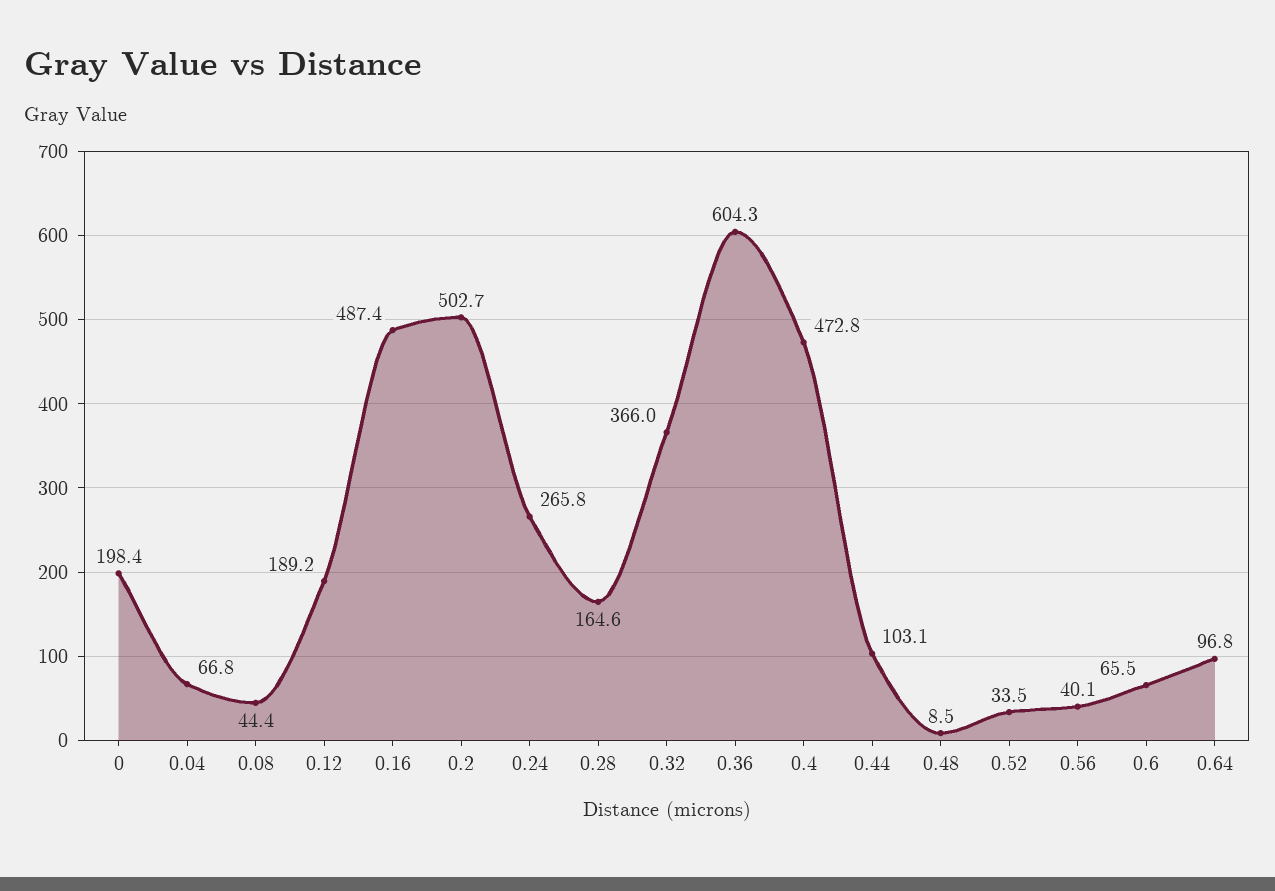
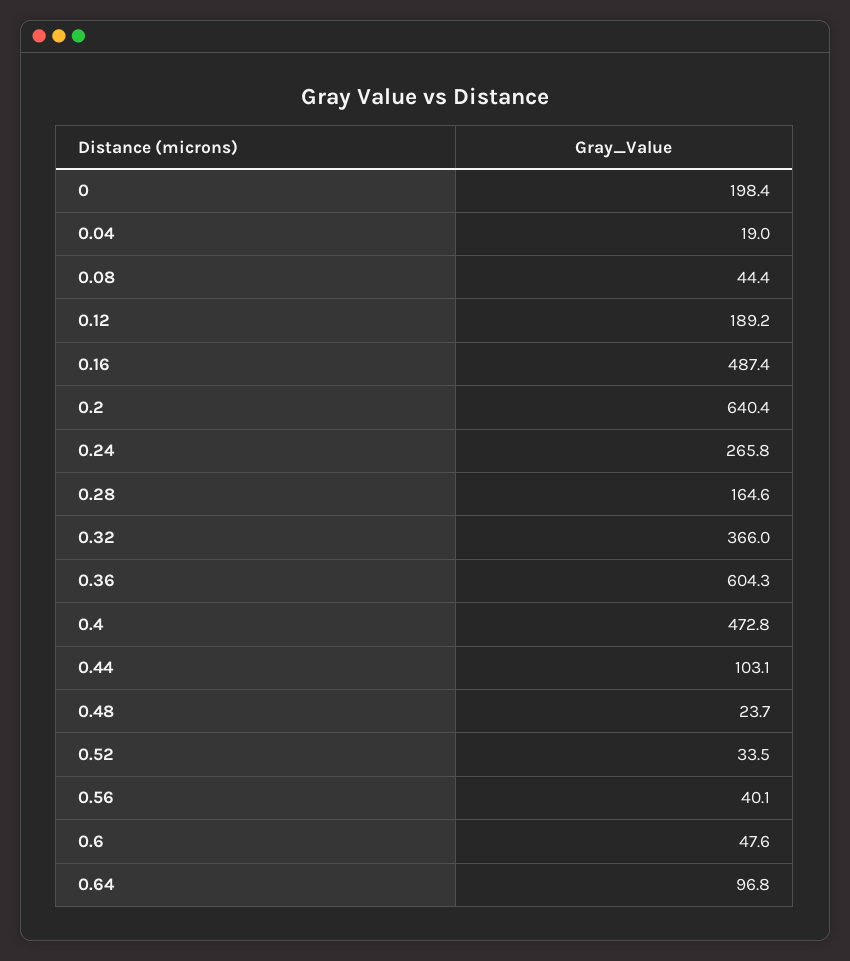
  {
    "0": 198.4,
-   "0.04": 66.8,
+   "0.04": 19,
    "0.08": 44.4,
    "0.12": 189.2,
    "0.16": 487.4,
-   "0.2": 502.7,
+   "0.2": 640.4,
    "0.24": 265.8,
    "0.28": 164.6,
    "0.32": 366,
    "0.36": 604.3,
    "0.4": 472.8,
    "0.44": 103.1,
-   "0.48": 8.5,
+   "0.48": 23.7,
    "0.52": 33.5,
    "0.56": 40.1,
-   "0.6": 65.5,
+   "0.6": 47.6,
    "0.64": 96.8
  }

